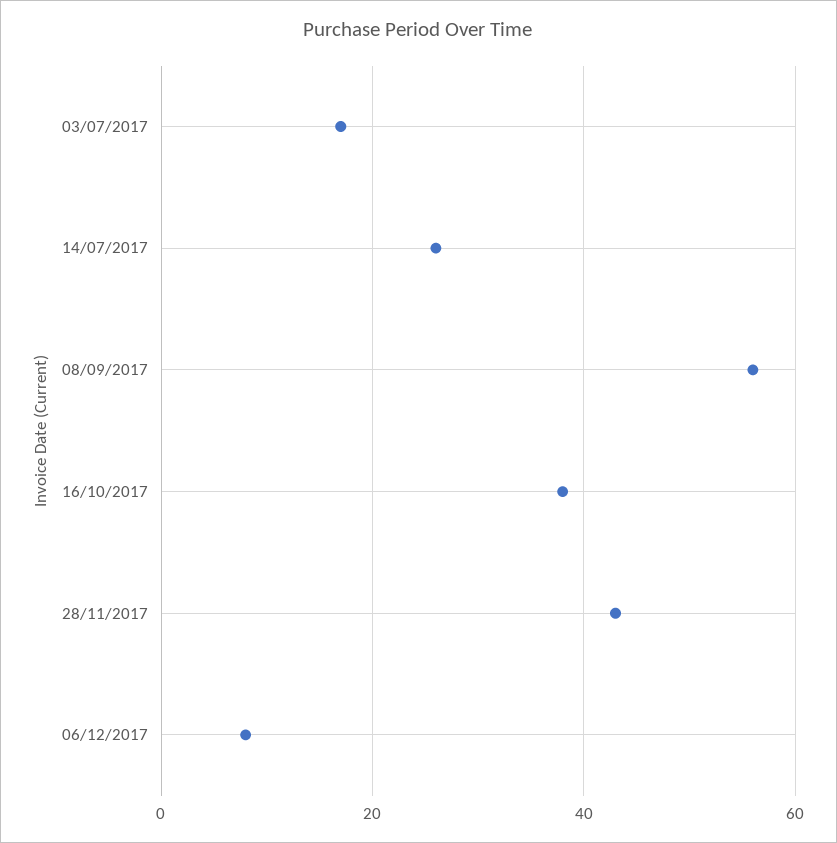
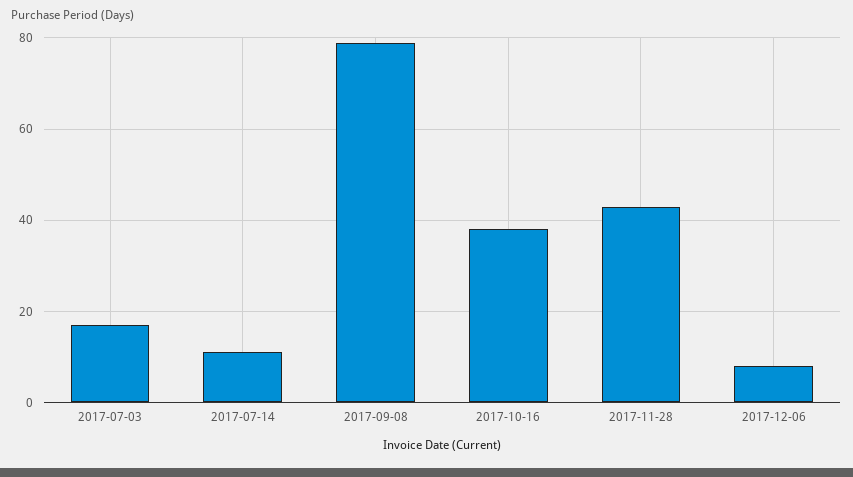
  {
    "03/07/2017": 15,
-   "14/07/2017": 25,
+   "14/07/2017": 10,
-   "08/09/2017": 55,
+   "08/09/2017": 80,
    "16/10/2017": 40,
    "28/11/2017": 45,
    "06/12/2017": 10
  }

